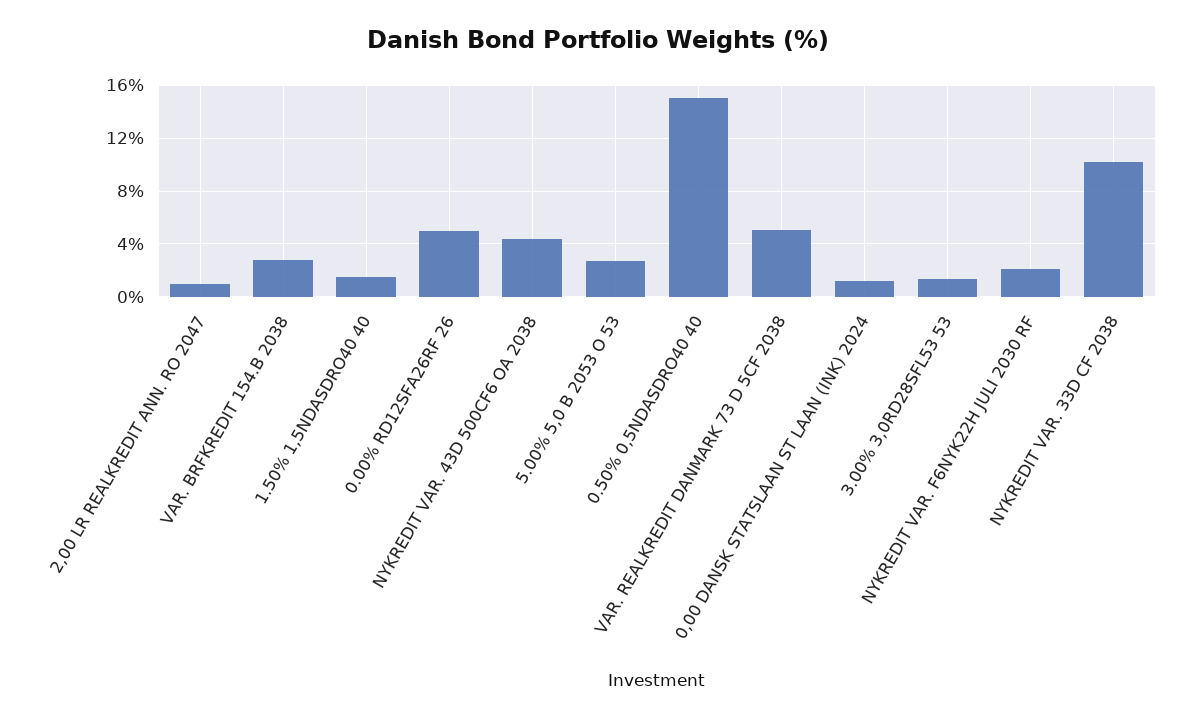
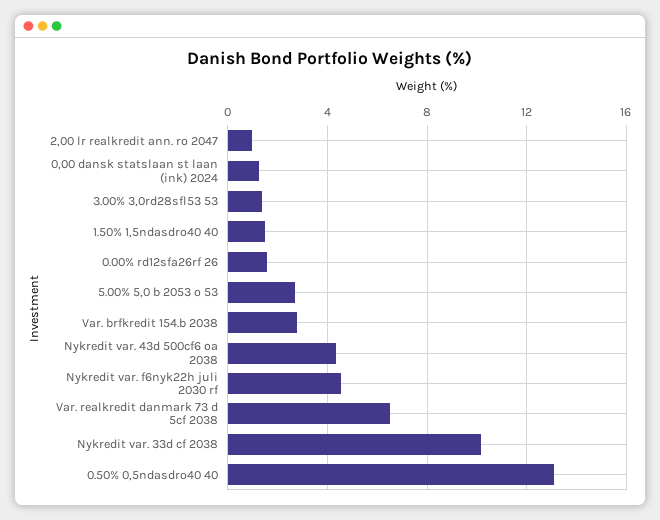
  {
    "2,00 LR REALKREDIT ANN. RO 2047": 1,
    "VAR. BRFKREDIT 154.B 2038": 3,
    "1.50% 1,5NDASDRO40 40": 1.5,
-   "0.00% RD12SFA26RF 26": 5,
+   "0.00% RD12SFA26RF 26": 1.5,
    "NYKREDIT VAR. 43D 500CF6 OA 2038": 4.5,
    "5.00% 5,0 B 2053 O 53": 2.5,
-   "0.50% 0,5NDASDRO40 40": 15,
+   "0.50% 0,5NDASDRO40 40": 13,
-   "VAR. REALKREDIT DANMARK 73 D 5CF 2038": 5,
+   "VAR. REALKREDIT DANMARK 73 D 5CF 2038": 6.5,
    "0,00 DANSK STATSLAAN ST LAAN (INK) 2024": 1,
    "3.00% 3,0RD28SFL53 53": 1.5,
-   "NYKREDIT VAR. F6NYK22H JULI 2030 RF": 2,
+   "NYKREDIT VAR. F6NYK22H JULI 2030 RF": 4.5,
    "NYKREDIT VAR. 33D CF 2038": 10
  }

